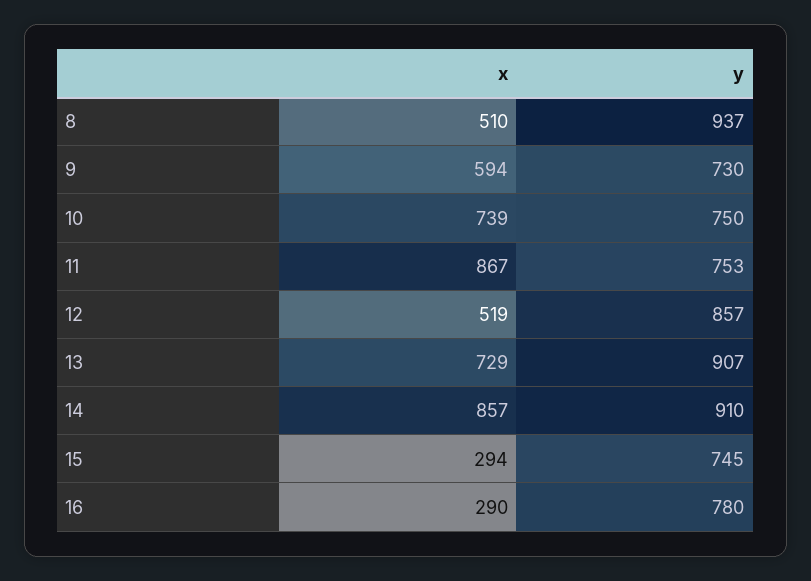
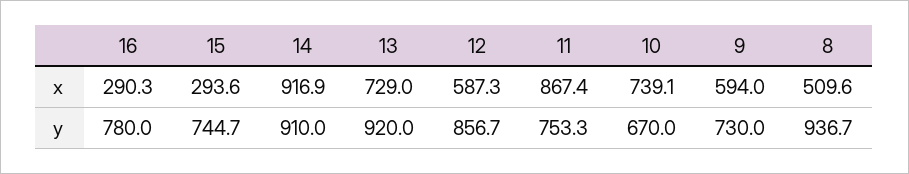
  {
    "x": {
      "8": 509.6,
      "9": 594,
      "10": 739.1,
      "11": 867.4,
-     "12": 519,
+     "12": 587.3,
      "13": 729,
-     "14": 857,
+     "14": 916.9,
      "15": 293.6,
      "16": 290.3
    },
    "y": {
      "8": 936.7,
      "9": 730,
-     "10": 750,
+     "10": 670,
      "11": 753.3,
      "12": 856.7,
-     "13": 907,
+     "13": 920,
      "14": 910,
      "15": 744.7,
      "16": 780
    }
  }

